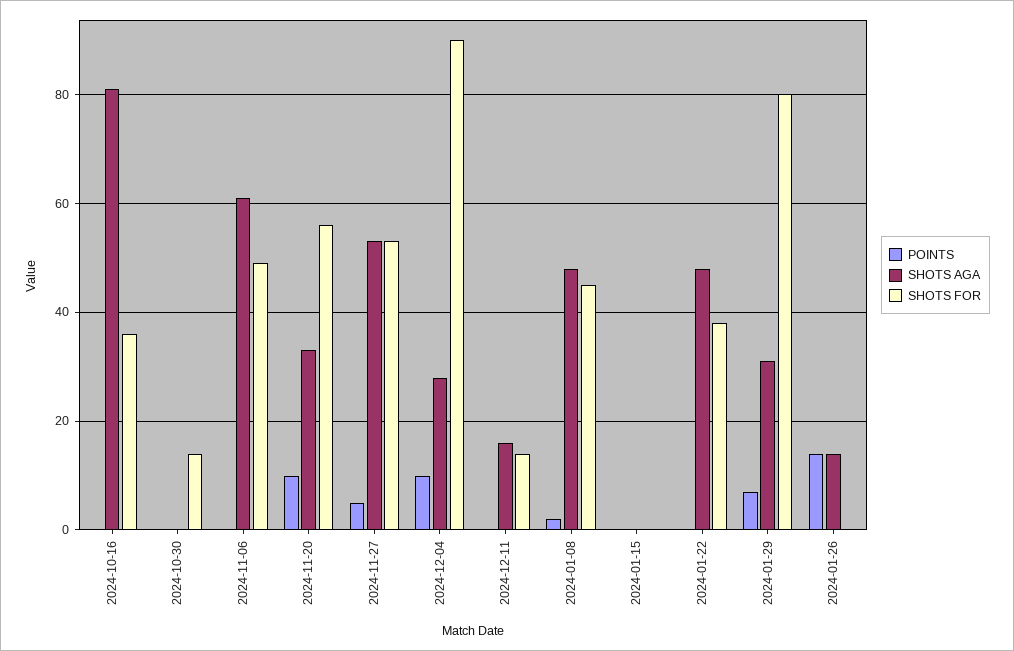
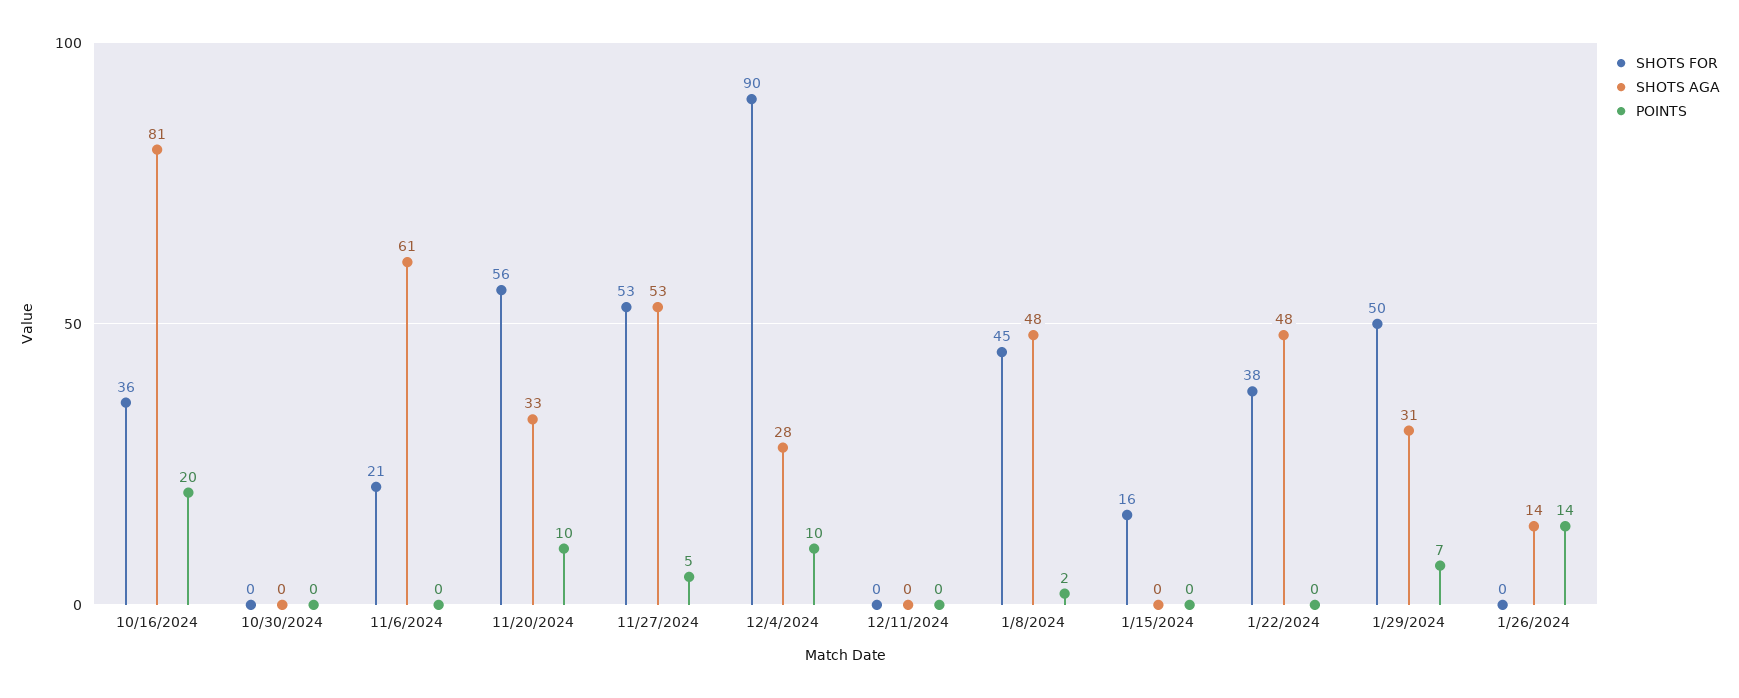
  {
    "POINTS": {
-     "2024-10-16": 0,
+     "2024-10-16": 20,
      "2024-10-30": 0,
      "2024-11-06": 0,
      "2024-11-20": 10,
      "2024-11-27": 5,
      "2024-12-04": 10,
      "2024-12-11": 0,
      "2024-01-08": 2,
      "2024-01-15": 0,
      "2024-01-22": 0,
      "2024-01-29": 7,
      "2024-01-26": 14
    },
    "SHOTS AGA": {
      "2024-10-16": 81,
      "2024-10-30": 0,
      "2024-11-06": 61,
      "2024-11-20": 33,
      "2024-11-27": 53,
      "2024-12-04": 28,
-     "2024-12-11": 15,
+     "2024-12-11": 0,
      "2024-01-08": 48,
      "2024-01-15": 0,
      "2024-01-22": 48,
      "2024-01-29": 31,
      "2024-01-26": 14
    },
    "SHOTS FOR": {
      "2024-10-16": 36,
-     "2024-10-30": 15,
+     "2024-10-30": 0,
-     "2024-11-06": 50,
+     "2024-11-06": 21,
      "2024-11-20": 56,
      "2024-11-27": 53,
      "2024-12-04": 90,
-     "2024-12-11": 15,
+     "2024-12-11": 0,
      "2024-01-08": 45,
-     "2024-01-15": 0,
+     "2024-01-15": 16,
      "2024-01-22": 38,
-     "2024-01-29": 80,
+     "2024-01-29": 50,
      "2024-01-26": 0
    }
  }

